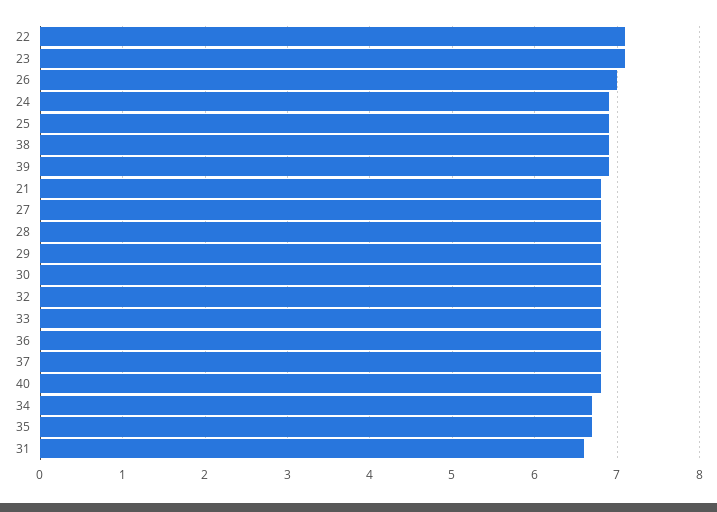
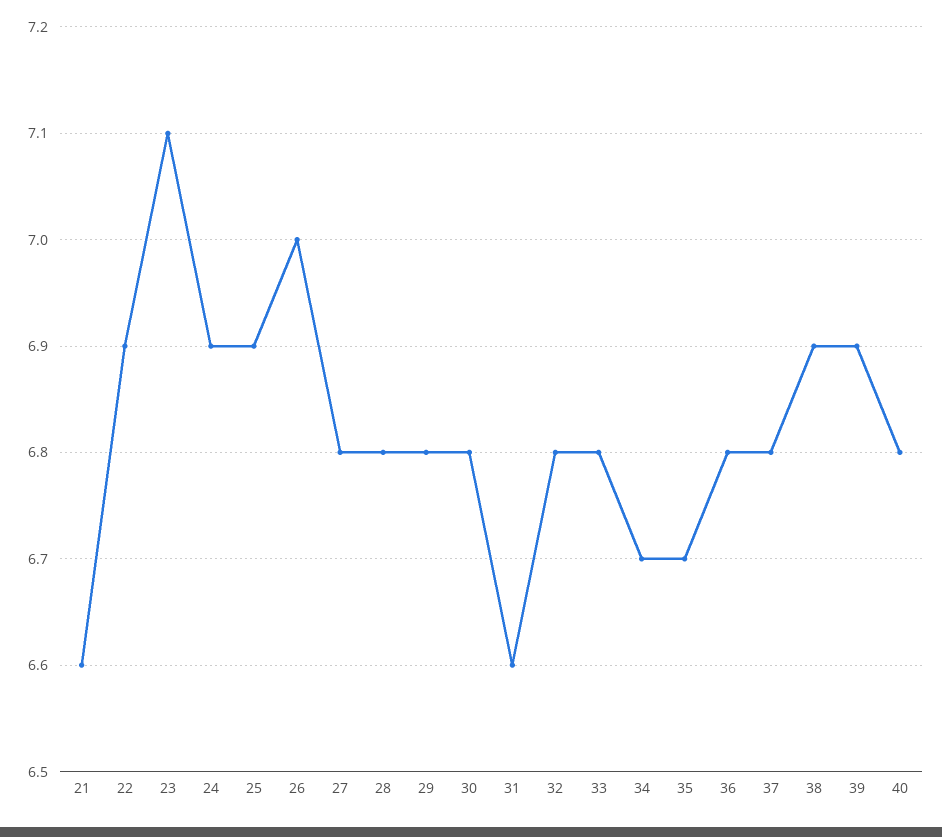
  {
-   "22": 7.1,
+   "22": 6.9,
    "23": 7.1,
    "26": 7,
    "24": 6.9,
    "25": 6.9,
    "38": 6.9,
    "39": 6.9,
-   "21": 6.8,
+   "21": 6.6,
    "27": 6.8,
    "28": 6.8,
    "29": 6.8,
    "30": 6.8,
    "32": 6.8,
    "33": 6.8,
    "36": 6.8,
    "37": 6.8,
    "40": 6.8,
    "34": 6.7,
    "35": 6.7,
    "31": 6.6
  }

